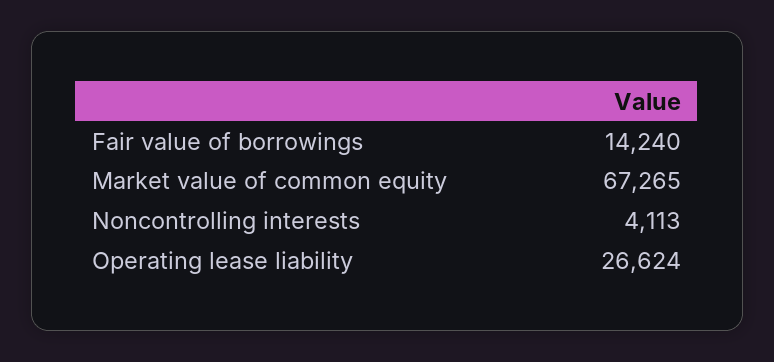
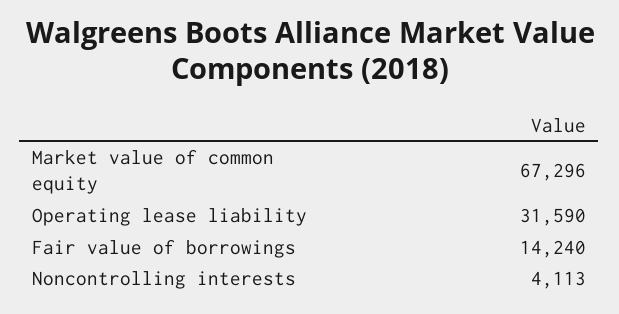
  {
    "Fair value of borrowings": 14240,
-   "Market value of common equity": 67265,
+   "Market value of common equity": 67296,
    "Noncontrolling interests": 4113,
-   "Operating lease liability": 26624
+   "Operating lease liability": 31590
  }

